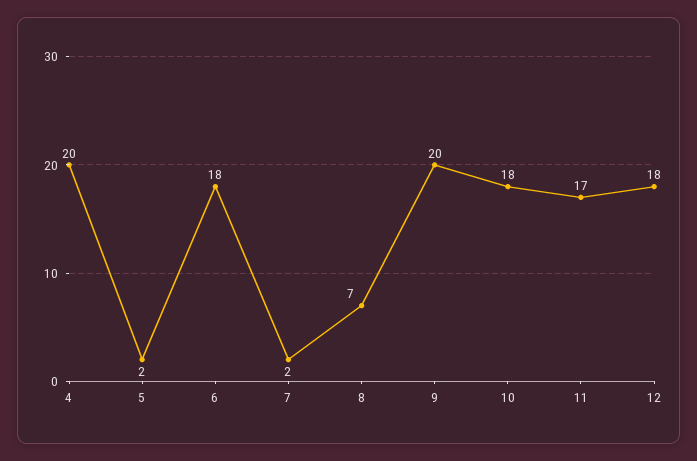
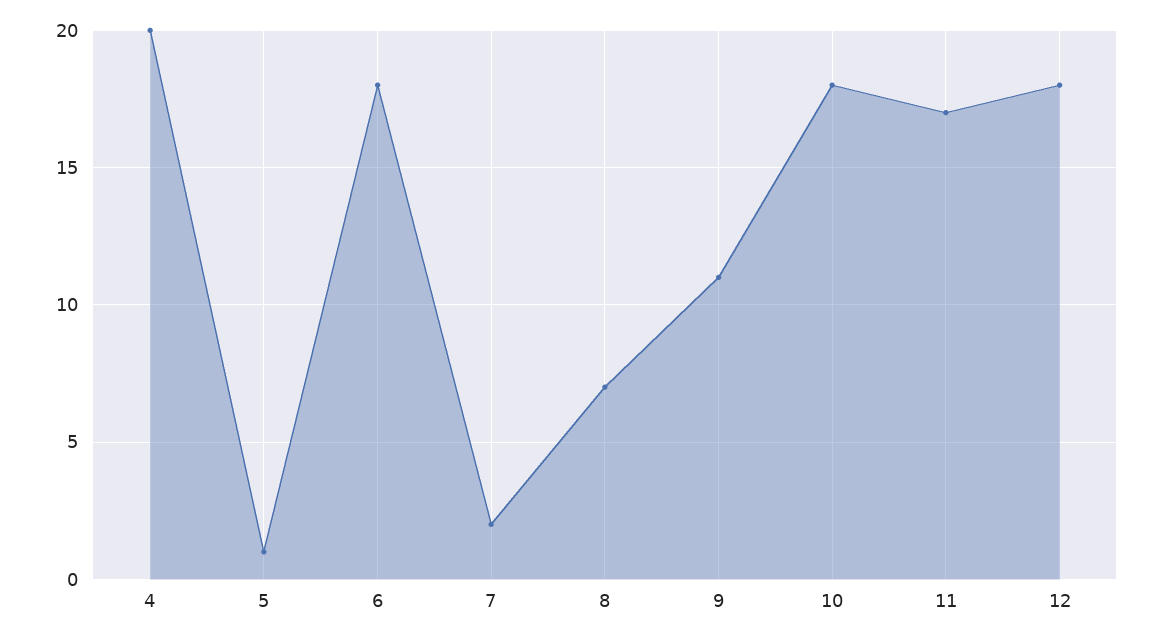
  {
    "4": 20,
-   "5": 2,
+   "5": 1,
    "6": 18,
    "7": 2,
    "8": 7,
-   "9": 20,
+   "9": 11,
    "10": 18,
    "11": 17,
    "12": 18
  }

